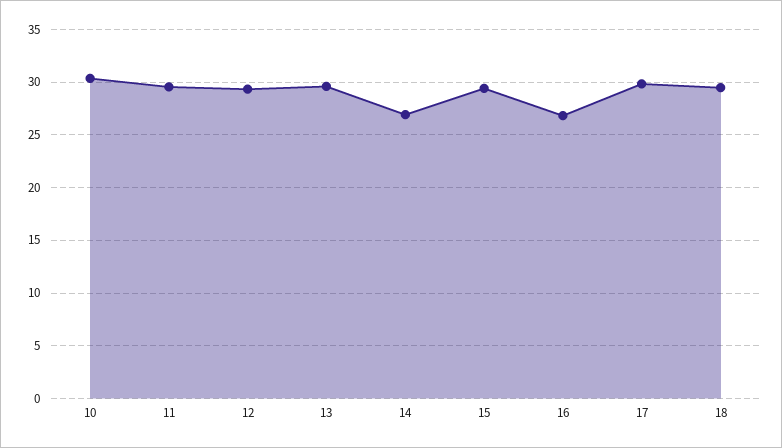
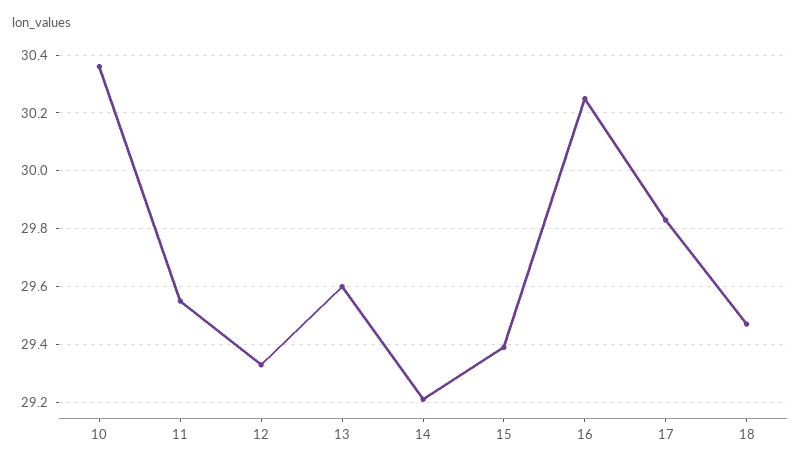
  {
    "10": 30.35,
    "11": 29.55,
    "12": 29.35,
    "13": 29.6,
-   "14": 27,
+   "14": 29.2,
    "15": 29.4,
-   "16": 27,
+   "16": 30.25,
    "17": 29.85,
    "18": 29.45
  }

